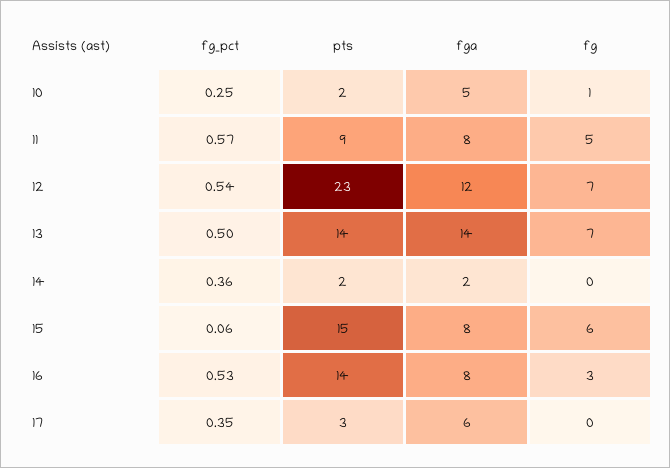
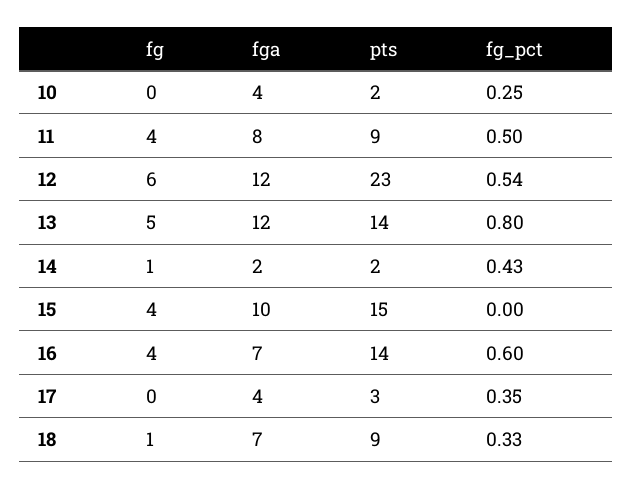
  {
    "fg_pct": {
      "10": 0.25,
-     "11": 0.57,
+     "11": 0.5,
      "12": 0.54,
-     "13": 0.5,
+     "13": 0.8,
-     "14": 0.36,
+     "14": 0.43,
-     "15": 0.06,
+     "15": 0,
-     "16": 0.53,
+     "16": 0.6,
-     "17": 0.35
+     "17": 0.35,
+     "18": 0.33
    },
    "pts": {
      "10": 2,
      "11": 9,
      "12": 23,
      "13": 14,
      "14": 2,
      "15": 15,
      "16": 14,
-     "17": 3
+     "17": 3,
+     "18": 9
    },
    "fga": {
-     "10": 5,
+     "10": 4,
      "11": 8,
      "12": 12,
-     "13": 14,
+     "13": 12,
      "14": 2,
-     "15": 8,
+     "15": 10,
-     "16": 8,
+     "16": 7,
-     "17": 6
+     "17": 4,
+     "18": 7
    },
    "fg": {
-     "10": 1,
+     "10": 0,
-     "11": 5,
+     "11": 4,
-     "12": 7,
+     "12": 6,
-     "13": 7,
+     "13": 5,
-     "14": 0,
+     "14": 1,
-     "15": 6,
+     "15": 4,
-     "16": 3,
+     "16": 4,
-     "17": 0
+     "17": 0,
+     "18": 1
    }
  }

